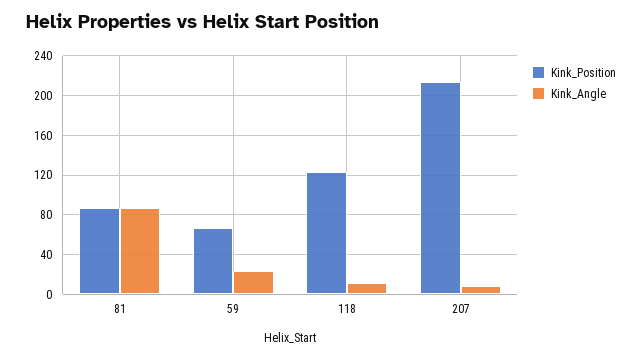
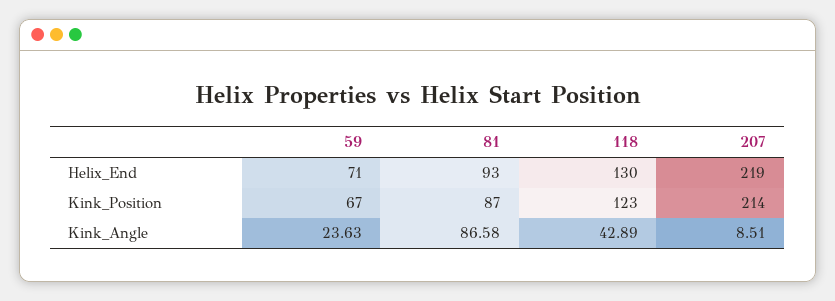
  {
    "Kink_Position": {
      "81": 87,
      "59": 67,
      "118": 123,
      "207": 214
    },
    "Kink_Angle": {
      "81": 86.58,
      "59": 23.63,
-     "118": 10,
+     "118": 42.89,
      "207": 8.51
-   }
+   },
+   "Helix_End": {
+     "59": 71,
+     "81": 93,
+     "118": 130,
+     "207": 219
+   }
  }

